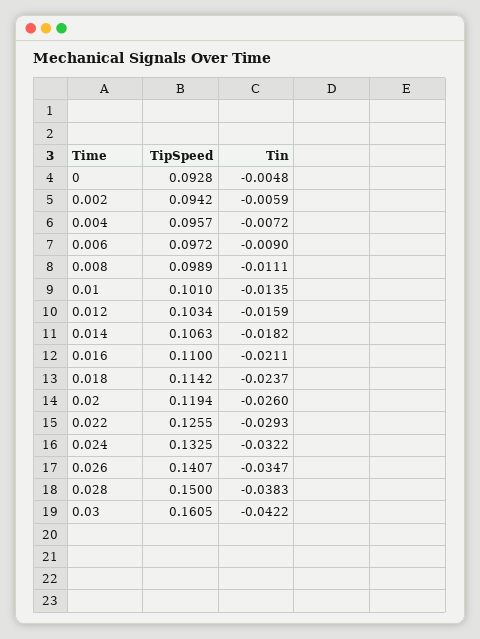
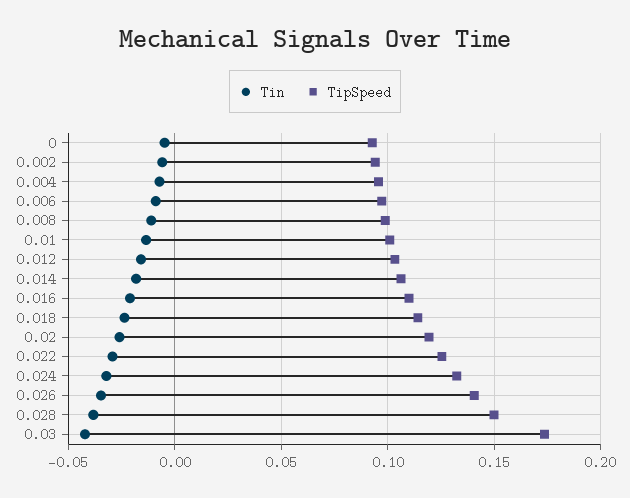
  {
    "TipSpeed": {
      "0": 0.0928,
      "0.002": 0.0942,
      "0.004": 0.0957,
      "0.006": 0.0972,
      "0.008": 0.0989,
      "0.01": 0.101,
      "0.012": 0.1034,
      "0.014": 0.1063,
      "0.016": 0.11,
      "0.018": 0.1142,
      "0.02": 0.1194,
      "0.022": 0.1255,
      "0.024": 0.1325,
      "0.026": 0.1407,
      "0.028": 0.15,
-     "0.03": 0.1605
+     "0.03": 0.175
    },
    "Tin": {
      "0": -0.0048,
      "0.002": -0.0059,
      "0.004": -0.0072,
      "0.006": -0.009,
      "0.008": -0.0111,
      "0.01": -0.0135,
      "0.012": -0.0159,
      "0.014": -0.0182,
      "0.016": -0.0211,
      "0.018": -0.0237,
      "0.02": -0.026,
      "0.022": -0.0293,
      "0.024": -0.0322,
      "0.026": -0.0347,
      "0.028": -0.0383,
      "0.03": -0.0422
    }
  }

